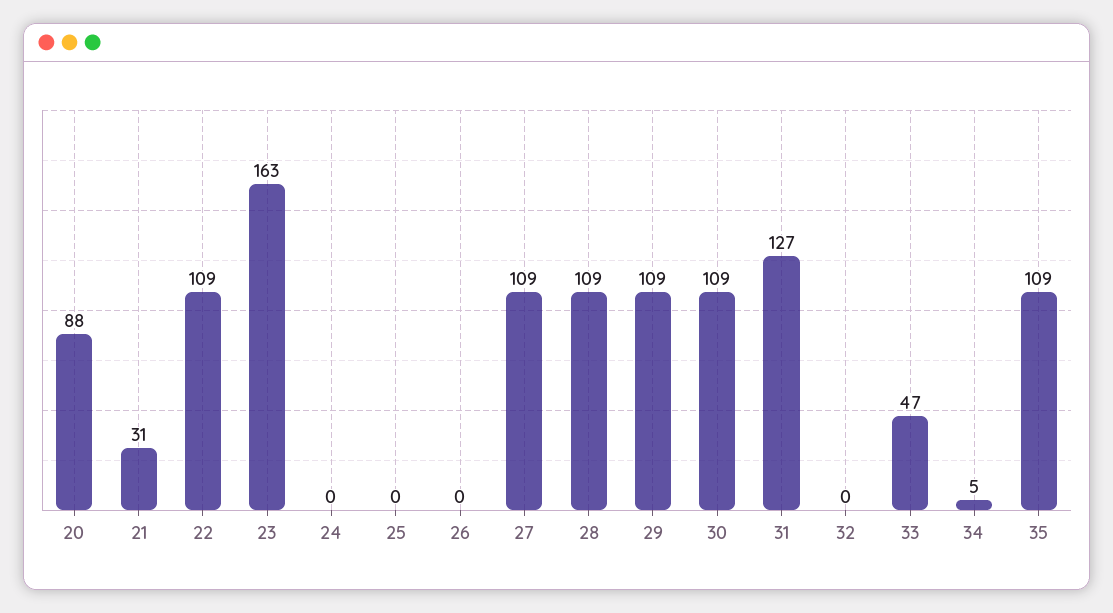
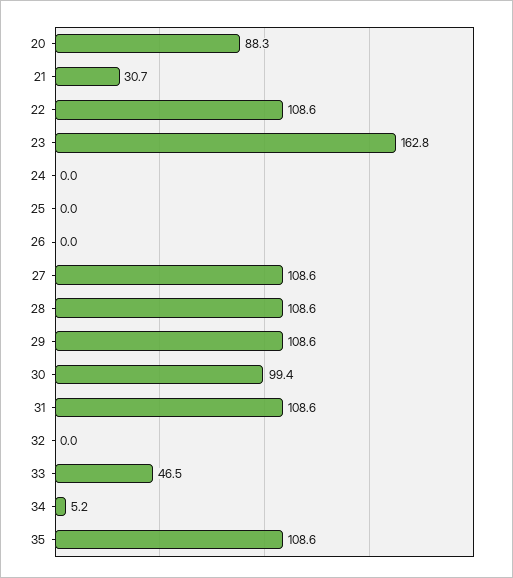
  {
    "20": 88.3,
    "21": 30.7,
    "22": 108.6,
    "23": 162.8,
    "24": 0,
    "25": 0,
    "26": 0,
    "27": 108.6,
    "28": 108.6,
    "29": 108.6,
-   "30": 109,
+   "30": 99.4,
-   "31": 127,
+   "31": 108.6,
    "32": 0,
    "33": 46.5,
    "34": 5.2,
    "35": 108.6
  }

